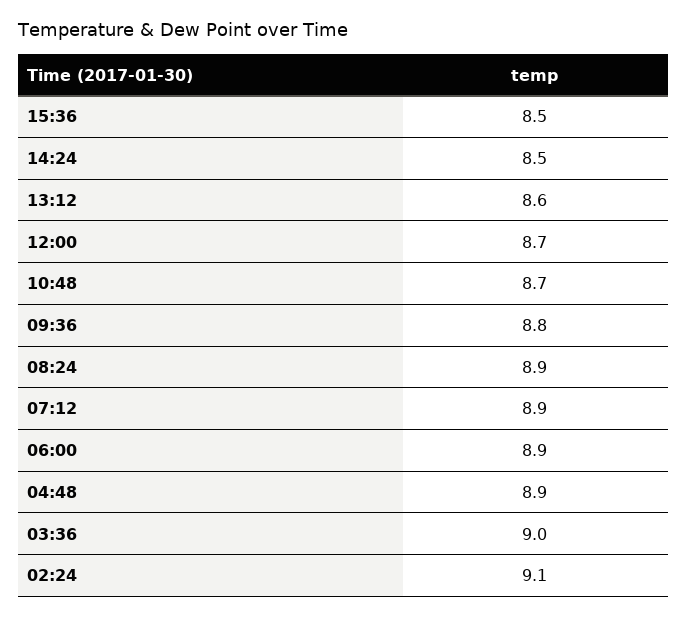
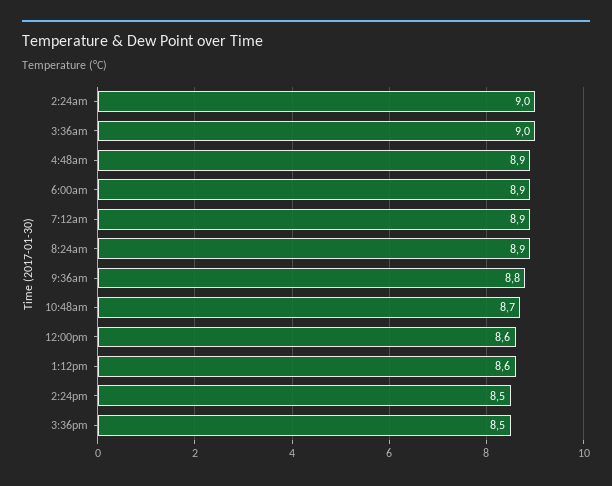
  {
    "15:36": 8.5,
    "14:24": 8.5,
    "13:12": 8.6,
-   "12:00": 8.7,
+   "12:00": 8.6,
    "10:48": 8.7,
    "09:36": 8.8,
    "08:24": 8.9,
    "07:12": 8.9,
    "06:00": 8.9,
    "04:48": 8.9,
    "03:36": 9,
-   "02:24": 9.1
+   "02:24": 9
  }

